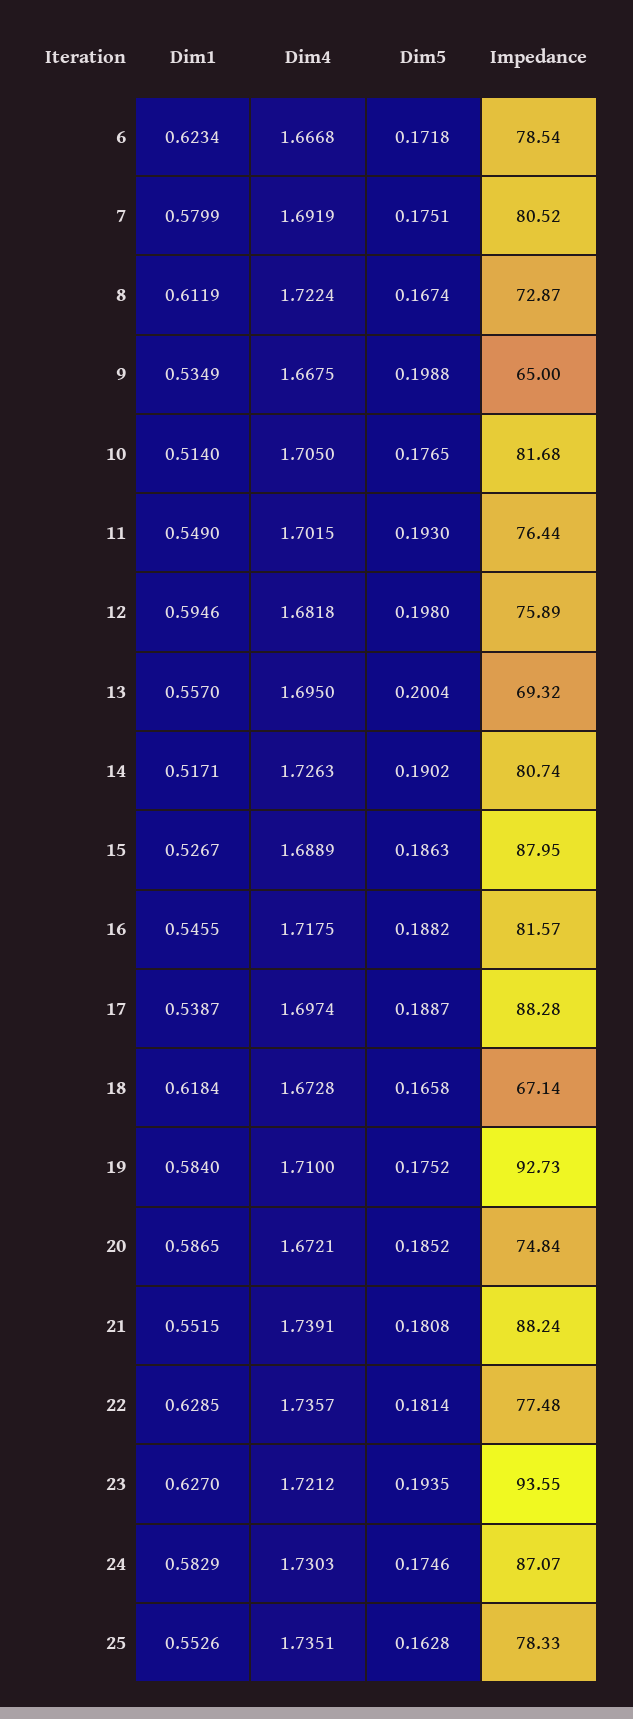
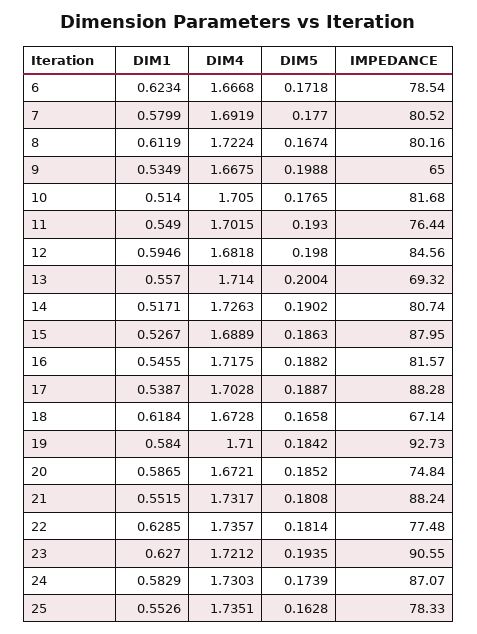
  {
    "Dim1": {
      "6": 0.6234,
      "7": 0.5799,
      "8": 0.6119,
      "9": 0.5349,
      "10": 0.514,
      "11": 0.549,
      "12": 0.5946,
      "13": 0.557,
      "14": 0.5171,
      "15": 0.5267,
      "16": 0.5455,
      "17": 0.5387,
      "18": 0.6184,
      "19": 0.584,
      "20": 0.5865,
      "21": 0.5515,
      "22": 0.6285,
      "23": 0.627,
      "24": 0.5829,
      "25": 0.5526
    },
    "Dim4": {
      "6": 1.6668,
      "7": 1.6919,
      "8": 1.7224,
      "9": 1.6675,
      "10": 1.705,
      "11": 1.7015,
      "12": 1.6818,
-     "13": 1.695,
+     "13": 1.714,
      "14": 1.7263,
      "15": 1.6889,
      "16": 1.7175,
-     "17": 1.6974,
+     "17": 1.7028,
      "18": 1.6728,
      "19": 1.71,
      "20": 1.6721,
-     "21": 1.7391,
+     "21": 1.7317,
      "22": 1.7357,
      "23": 1.7212,
      "24": 1.7303,
      "25": 1.7351
    },
    "Dim5": {
      "6": 0.1718,
-     "7": 0.1751,
+     "7": 0.177,
      "8": 0.1674,
      "9": 0.1988,
      "10": 0.1765,
      "11": 0.193,
      "12": 0.198,
      "13": 0.2004,
      "14": 0.1902,
      "15": 0.1863,
      "16": 0.1882,
      "17": 0.1887,
      "18": 0.1658,
-     "19": 0.1752,
+     "19": 0.1842,
      "20": 0.1852,
      "21": 0.1808,
      "22": 0.1814,
      "23": 0.1935,
-     "24": 0.1746,
+     "24": 0.1739,
      "25": 0.1628
    },
    "Impedance": {
      "6": 78.54,
      "7": 80.52,
-     "8": 72.87,
+     "8": 80.16,
      "9": 65,
      "10": 81.68,
      "11": 76.44,
-     "12": 75.89,
+     "12": 84.56,
      "13": 69.32,
      "14": 80.74,
      "15": 87.95,
      "16": 81.57,
      "17": 88.28,
      "18": 67.14,
      "19": 92.73,
      "20": 74.84,
      "21": 88.24,
      "22": 77.48,
-     "23": 93.55,
+     "23": 90.55,
      "24": 87.07,
      "25": 78.33
    }
  }

